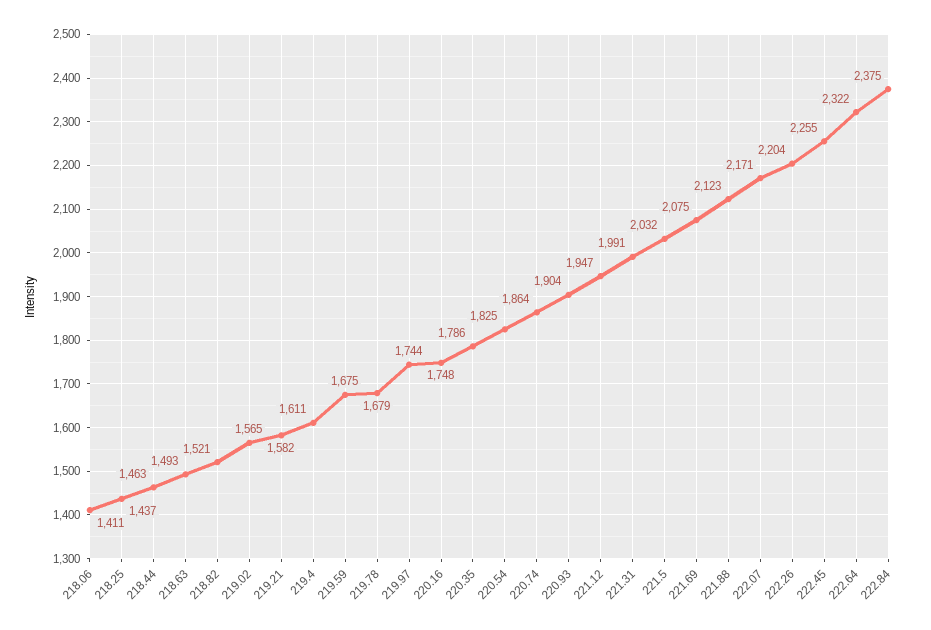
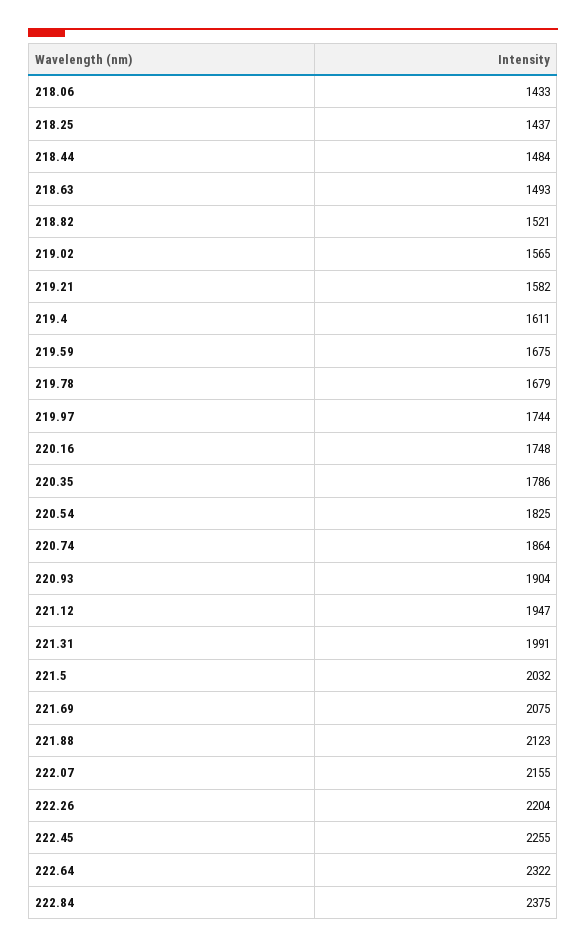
  {
-   "218.06": 1411,
+   "218.06": 1433,
    "218.25": 1437,
-   "218.44": 1463,
+   "218.44": 1484,
    "218.63": 1493,
    "218.82": 1521,
    "219.02": 1565,
    "219.21": 1582,
    "219.4": 1611,
    "219.59": 1675,
    "219.78": 1679,
    "219.97": 1744,
    "220.16": 1748,
    "220.35": 1786,
    "220.54": 1825,
    "220.74": 1864,
    "220.93": 1904,
    "221.12": 1947,
    "221.31": 1991,
    "221.5": 2032,
    "221.69": 2075,
    "221.88": 2123,
-   "222.07": 2171,
+   "222.07": 2155,
    "222.26": 2204,
    "222.45": 2255,
    "222.64": 2322,
    "222.84": 2375
  }

